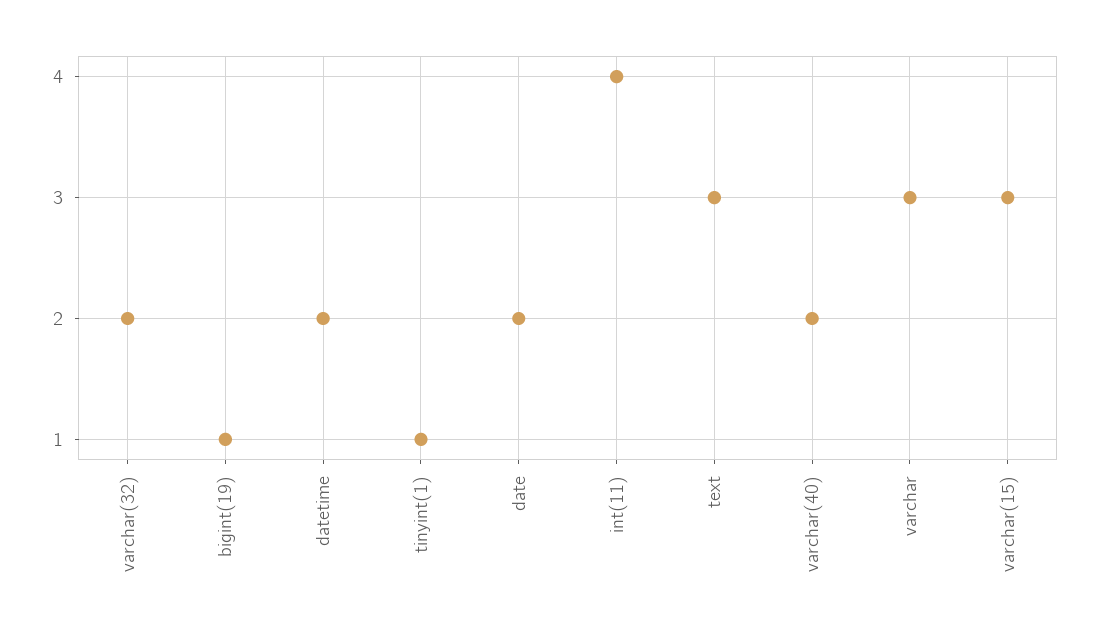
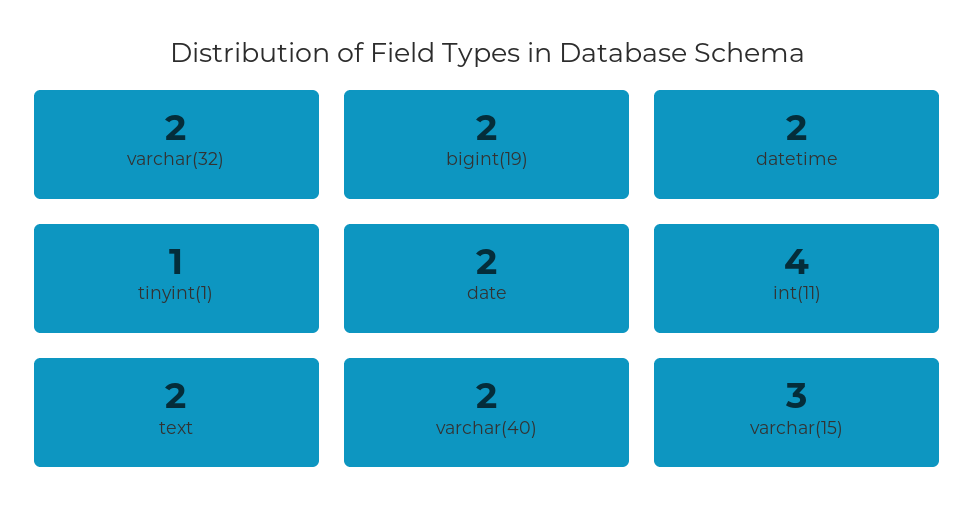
  {
    "varchar(32)": 2,
-   "bigint(19)": 1,
+   "bigint(19)": 2,
    "datetime": 2,
    "tinyint(1)": 1,
    "date": 2,
    "int(11)": 4,
-   "text": 3,
+   "text": 2,
    "varchar(40)": 2,
-   "varchar": 3,
    "varchar(15)": 3
  }

